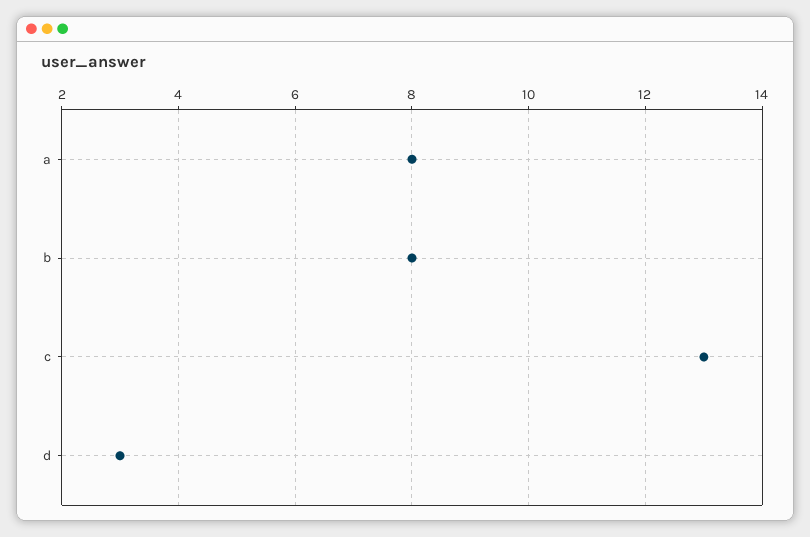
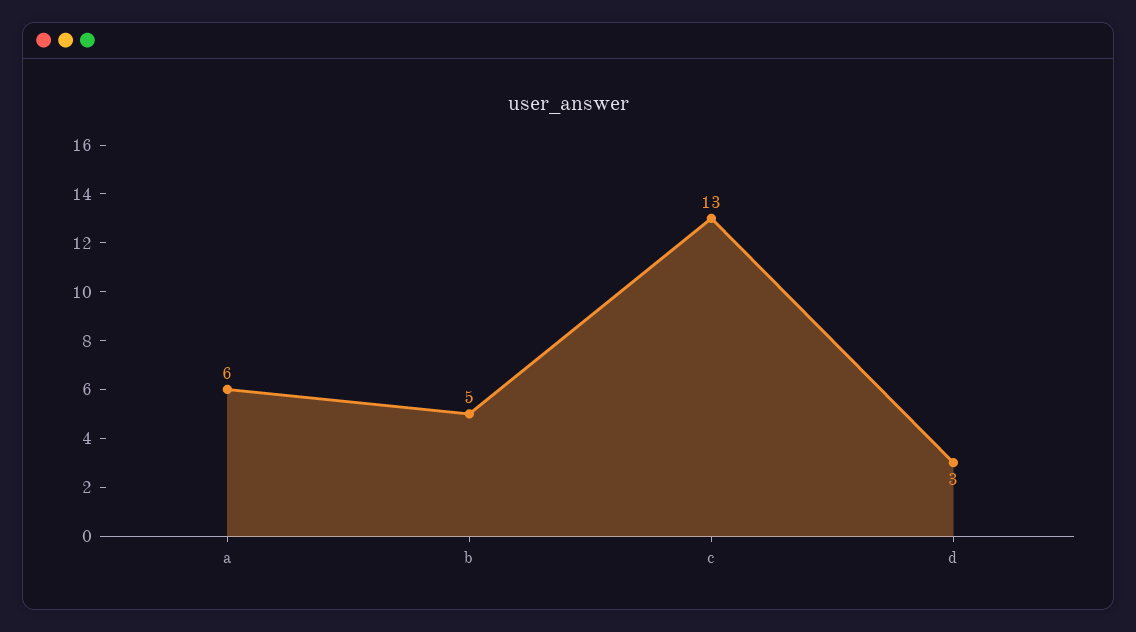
  {
-   "a": 8,
+   "a": 6,
-   "b": 8,
+   "b": 5,
    "c": 13,
    "d": 3
  }

